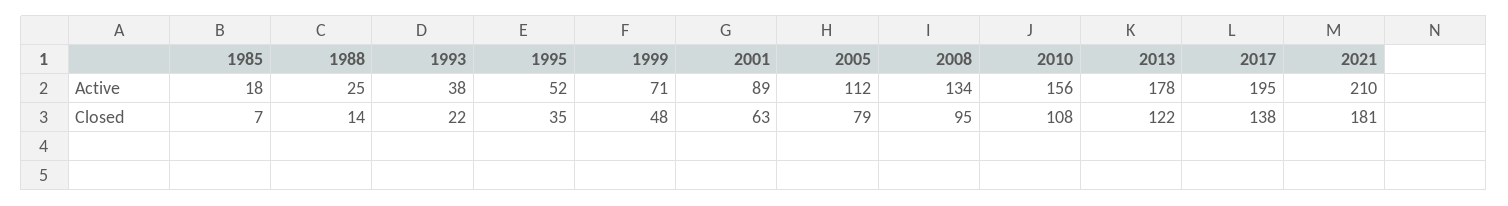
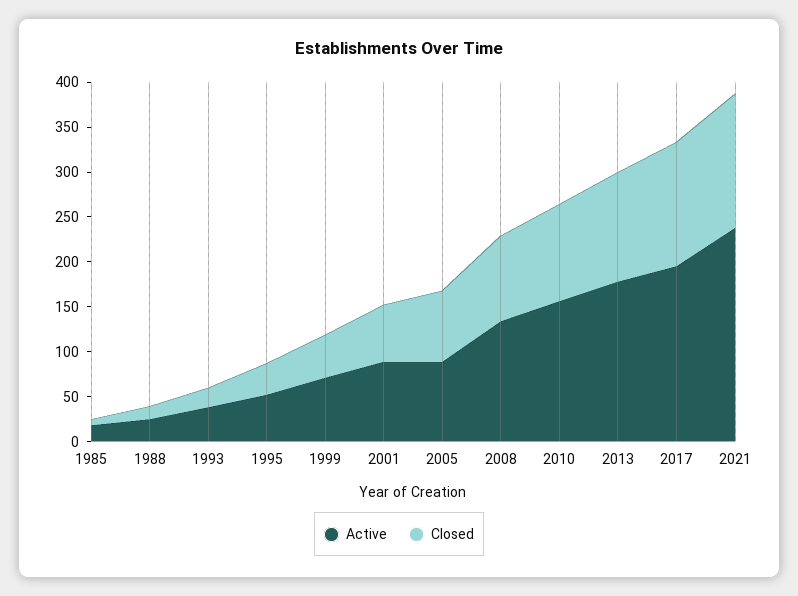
  {
    "Active": {
      "1985": 18,
      "1988": 25,
      "1993": 38,
      "1995": 52,
      "1999": 71,
      "2001": 89,
-     "2005": 112,
+     "2005": 90,
      "2008": 134,
      "2010": 156,
      "2013": 178,
      "2017": 195,
-     "2021": 210
+     "2021": 240
    },
    "Closed": {
      "1985": 7,
      "1988": 14,
      "1993": 22,
      "1995": 35,
      "1999": 48,
      "2001": 63,
      "2005": 79,
      "2008": 95,
      "2010": 108,
      "2013": 122,
      "2017": 138,
-     "2021": 181
+     "2021": 150
    }
  }

